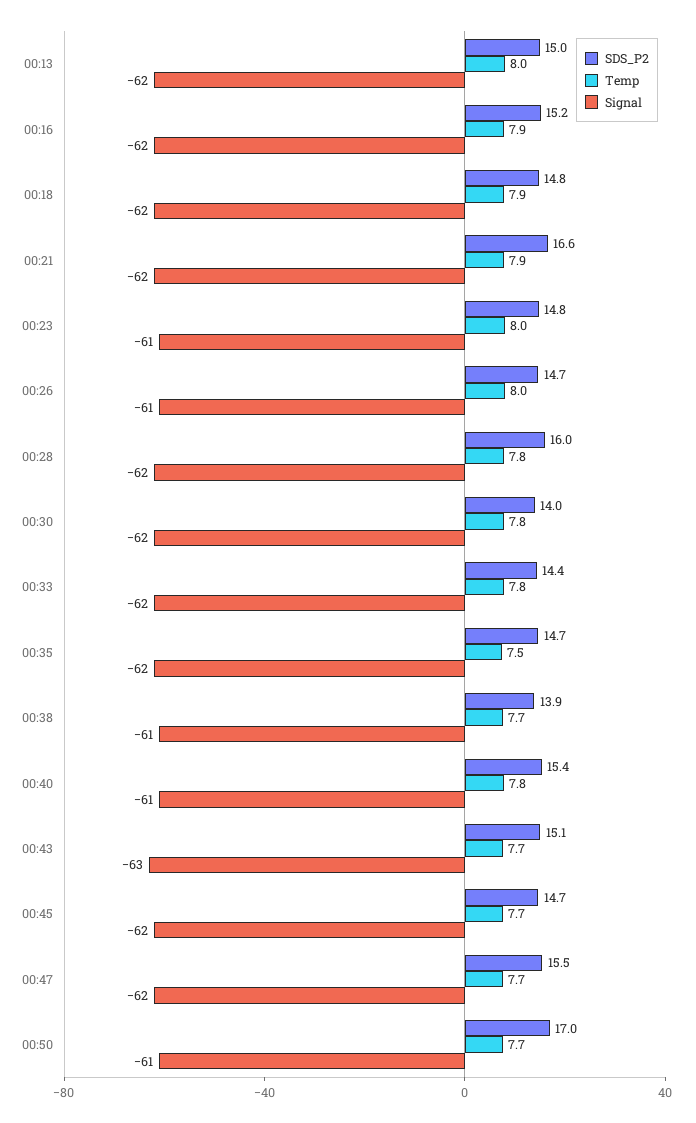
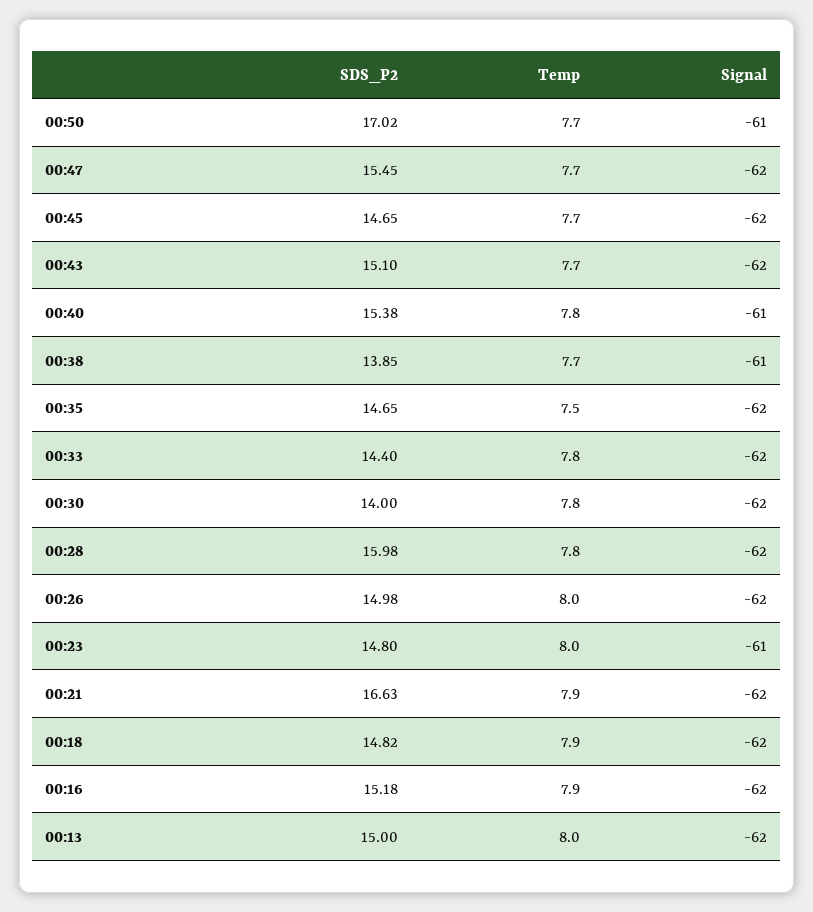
  {
    "SDS_P2": {
      "00:13": 15,
      "00:16": 15.18,
      "00:18": 14.82,
      "00:21": 16.63,
      "00:23": 14.8,
-     "00:26": 14.7,
+     "00:26": 14.98,
      "00:28": 15.98,
      "00:30": 14,
      "00:33": 14.4,
      "00:35": 14.65,
      "00:38": 13.85,
      "00:40": 15.38,
      "00:43": 15.1,
      "00:45": 14.65,
      "00:47": 15.45,
      "00:50": 17.02
    },
    "Temp": {
      "00:13": 8,
      "00:16": 7.9,
      "00:18": 7.9,
      "00:21": 7.9,
      "00:23": 8,
      "00:26": 8,
      "00:28": 7.8,
      "00:30": 7.8,
      "00:33": 7.8,
      "00:35": 7.5,
      "00:38": 7.7,
      "00:40": 7.8,
      "00:43": 7.7,
      "00:45": 7.7,
      "00:47": 7.7,
      "00:50": 7.7
    },
    "Signal": {
      "00:13": -62,
      "00:16": -62,
      "00:18": -62,
      "00:21": -62,
      "00:23": -61,
-     "00:26": -61,
+     "00:26": -62,
      "00:28": -62,
      "00:30": -62,
      "00:33": -62,
      "00:35": -62,
      "00:38": -61,
      "00:40": -61,
-     "00:43": -63,
+     "00:43": -62,
      "00:45": -62,
      "00:47": -62,
      "00:50": -61
    }
  }

